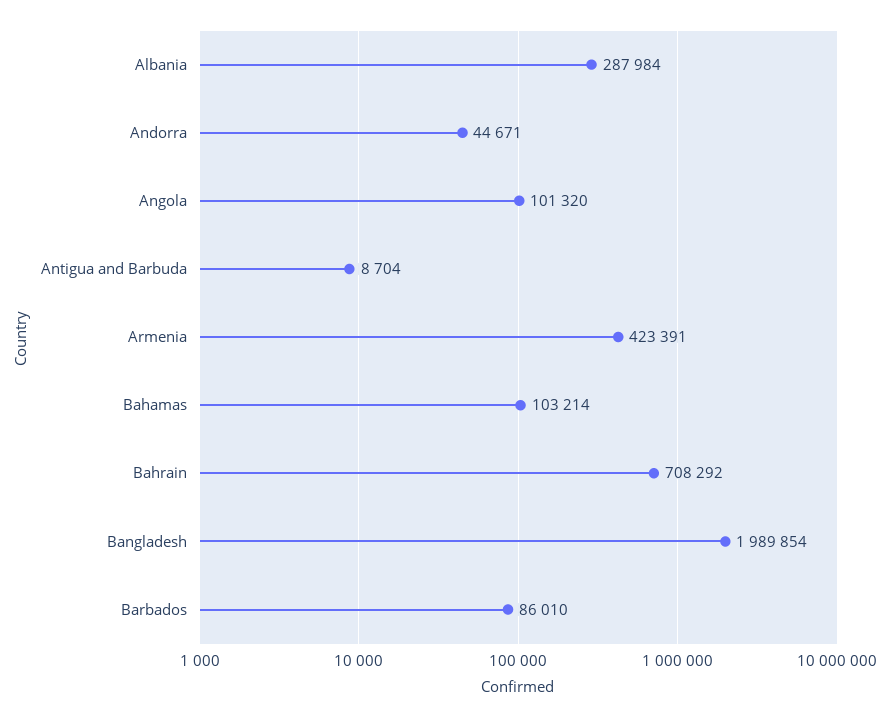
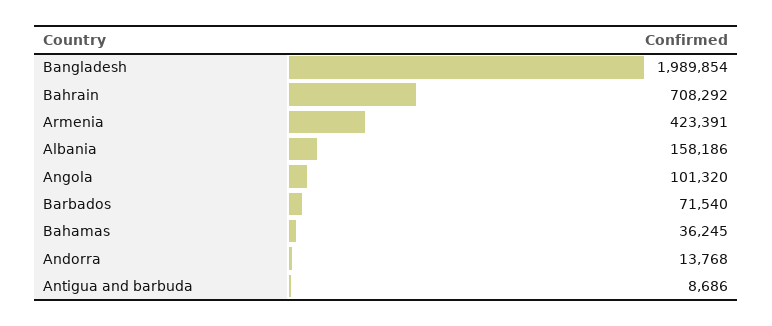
  {
-   "Albania": 287984,
+   "Albania": 158186,
-   "Andorra": 44671,
+   "Andorra": 13768,
    "Angola": 101320,
-   "Antigua and Barbuda": 8704,
+   "Antigua and Barbuda": 8686,
    "Armenia": 423391,
-   "Bahamas": 103214,
+   "Bahamas": 36245,
    "Bahrain": 708292,
    "Bangladesh": 1989854,
-   "Barbados": 86010
+   "Barbados": 71540
  }

